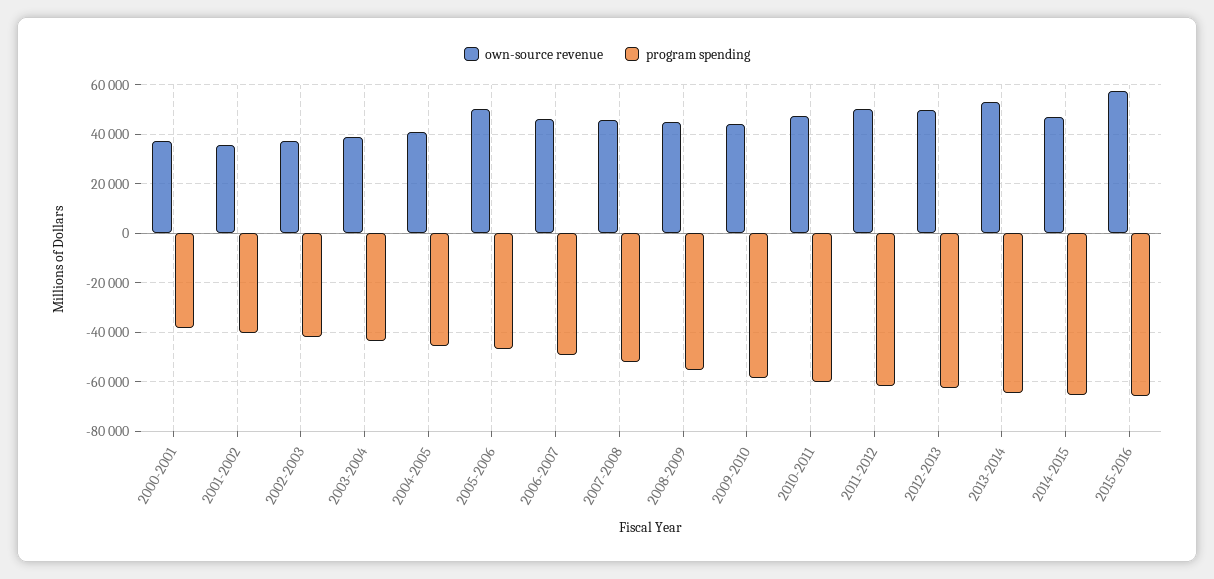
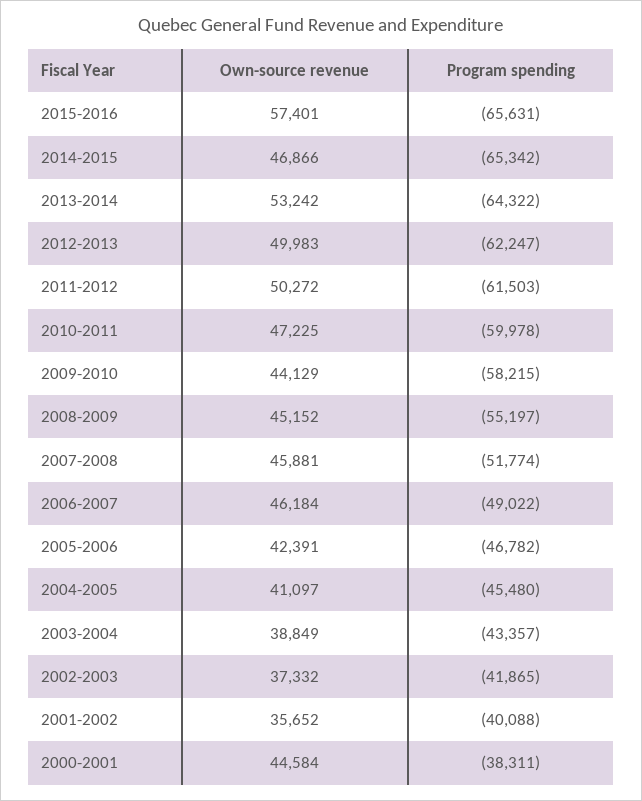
  {
    "own-source revenue": {
-     "2000-2001": 37500,
+     "2000-2001": 44584,
      "2001-2002": 35652,
      "2002-2003": 37332,
      "2003-2004": 38849,
      "2004-2005": 41097,
-     "2005-2006": 50000,
+     "2005-2006": 42391,
      "2006-2007": 46184,
      "2007-2008": 45881,
      "2008-2009": 45152,
      "2009-2010": 44129,
      "2010-2011": 47225,
      "2011-2012": 50272,
      "2012-2013": 49983,
      "2013-2014": 53242,
      "2014-2015": 46866,
      "2015-2016": 57401
    },
    "program spending": {
      "2000-2001": -38311,
      "2001-2002": -40088,
      "2002-2003": -41865,
      "2003-2004": -43357,
      "2004-2005": -45480,
      "2005-2006": -46782,
      "2006-2007": -49022,
      "2007-2008": -51774,
      "2008-2009": -55197,
      "2009-2010": -58215,
      "2010-2011": -59978,
      "2011-2012": -61503,
      "2012-2013": -62247,
      "2013-2014": -64322,
      "2014-2015": -65342,
      "2015-2016": -65631
    }
  }

